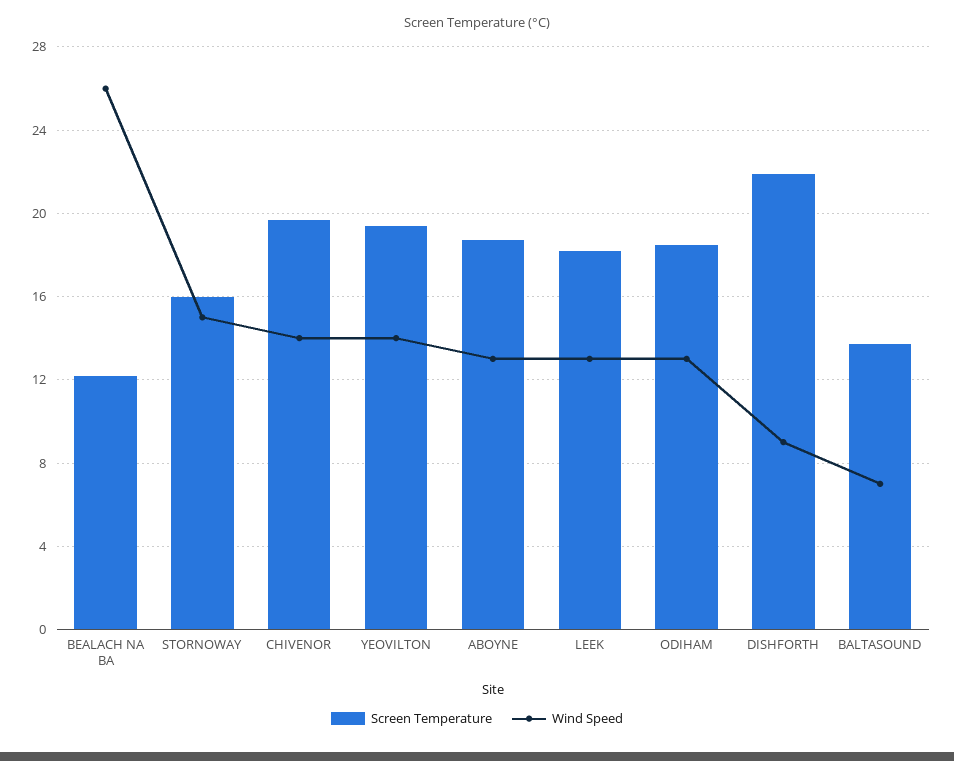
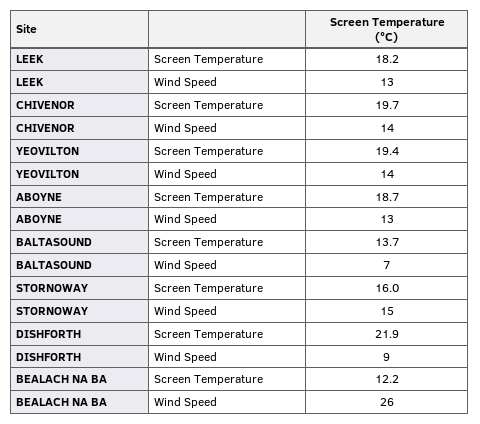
  {
    "Screen Temperature": {
      "BEALACH NA BA": 12.2,
      "STORNOWAY": 16,
      "CHIVENOR": 19.7,
      "YEOVILTON": 19.4,
      "ABOYNE": 18.7,
      "LEEK": 18.2,
-     "ODIHAM": 18.5,
      "DISHFORTH": 21.9,
      "BALTASOUND": 13.7
    },
    "Wind Speed": {
      "BEALACH NA BA": 26,
      "STORNOWAY": 15,
      "CHIVENOR": 14,
      "YEOVILTON": 14,
      "ABOYNE": 13,
      "LEEK": 13,
-     "ODIHAM": 13,
      "DISHFORTH": 9,
      "BALTASOUND": 7
    }
  }

